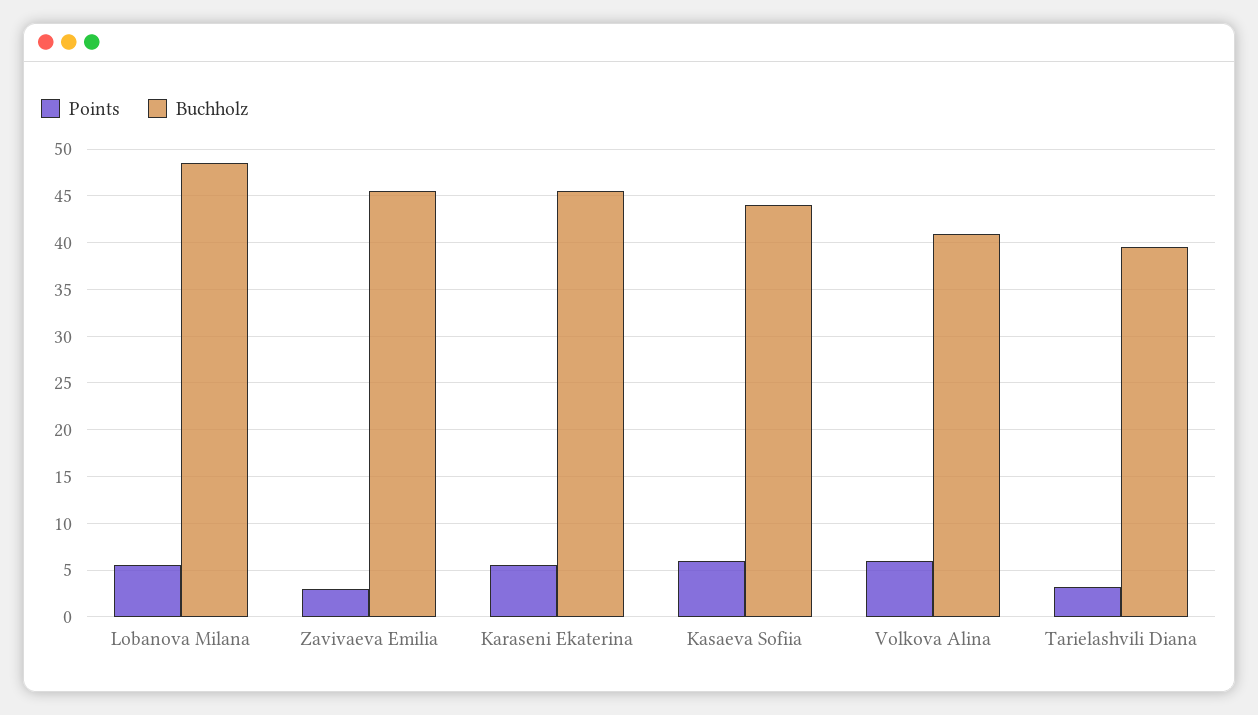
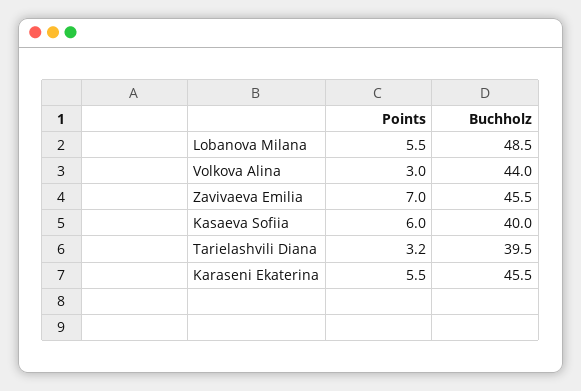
  {
    "Points": {
      "Lobanova Milana": 5.5,
-     "Zavivaeva Emilia": 3,
+     "Zavivaeva Emilia": 7,
      "Karaseni Ekaterina": 5.5,
      "Kasaeva Sofiia": 6,
-     "Volkova Alina": 6,
+     "Volkova Alina": 3,
      "Tarielashvili Diana": 3.2
    },
    "Buchholz": {
      "Lobanova Milana": 48.5,
      "Zavivaeva Emilia": 45.5,
      "Karaseni Ekaterina": 45.5,
-     "Kasaeva Sofiia": 44,
+     "Kasaeva Sofiia": 40,
-     "Volkova Alina": 41,
+     "Volkova Alina": 44,
      "Tarielashvili Diana": 39.5
    }
  }

